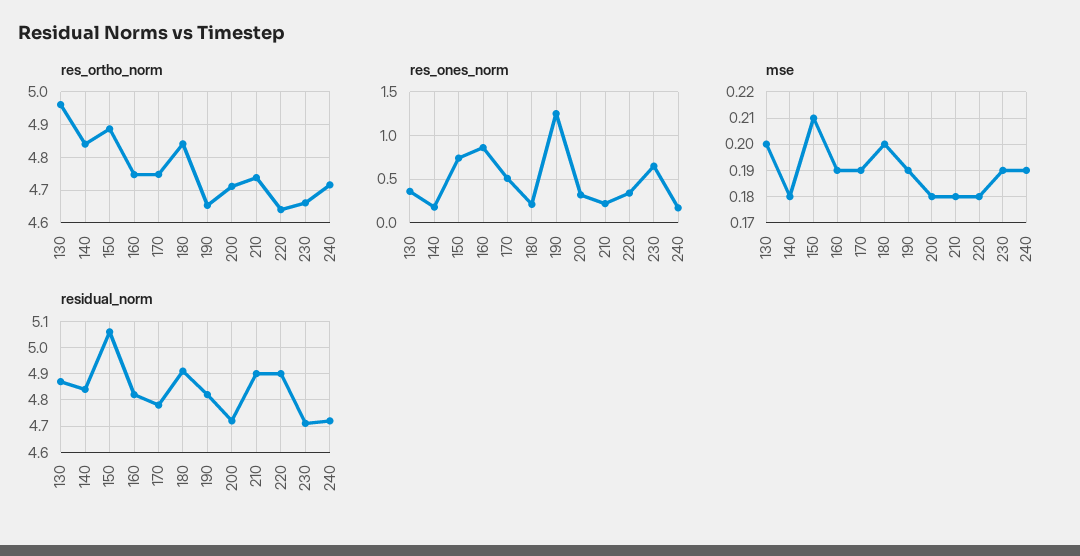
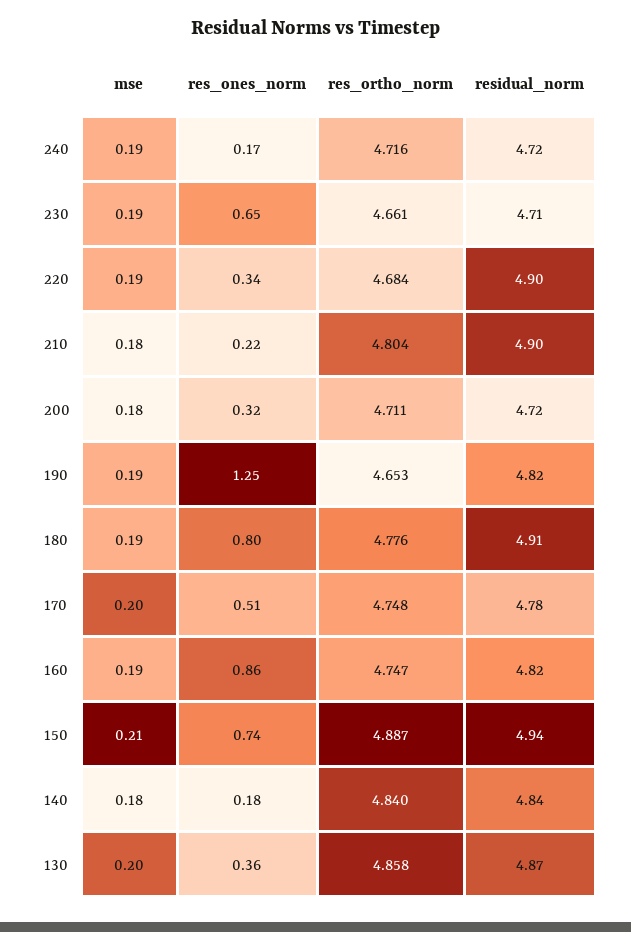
  {
    "res_ortho_norm": {
-     "130": 4.96,
+     "130": 4.858,
      "140": 4.84,
      "150": 4.887,
      "160": 4.747,
      "170": 4.748,
-     "180": 4.84,
+     "180": 4.776,
      "190": 4.653,
      "200": 4.711,
-     "210": 4.74,
+     "210": 4.804,
-     "220": 4.64,
+     "220": 4.684,
      "230": 4.661,
      "240": 4.716
    },
    "res_ones_norm": {
      "130": 0.36,
      "140": 0.18,
      "150": 0.74,
      "160": 0.86,
      "170": 0.51,
-     "180": 0.2,
+     "180": 0.8,
      "190": 1.25,
      "200": 0.32,
      "210": 0.22,
      "220": 0.34,
      "230": 0.65,
      "240": 0.17
    },
    "mse": {
      "130": 0.2,
      "140": 0.18,
      "150": 0.21,
      "160": 0.19,
-     "170": 0.19,
+     "170": 0.2,
-     "180": 0.2,
+     "180": 0.19,
      "190": 0.19,
      "200": 0.18,
      "210": 0.18,
-     "220": 0.18,
+     "220": 0.19,
      "230": 0.19,
      "240": 0.19
    },
    "residual_norm": {
      "130": 4.87,
      "140": 4.84,
-     "150": 5.05,
+     "150": 4.94,
      "160": 4.82,
      "170": 4.78,
      "180": 4.91,
      "190": 4.82,
      "200": 4.72,
      "210": 4.9,
      "220": 4.9,
      "230": 4.71,
      "240": 4.72
    }
  }

